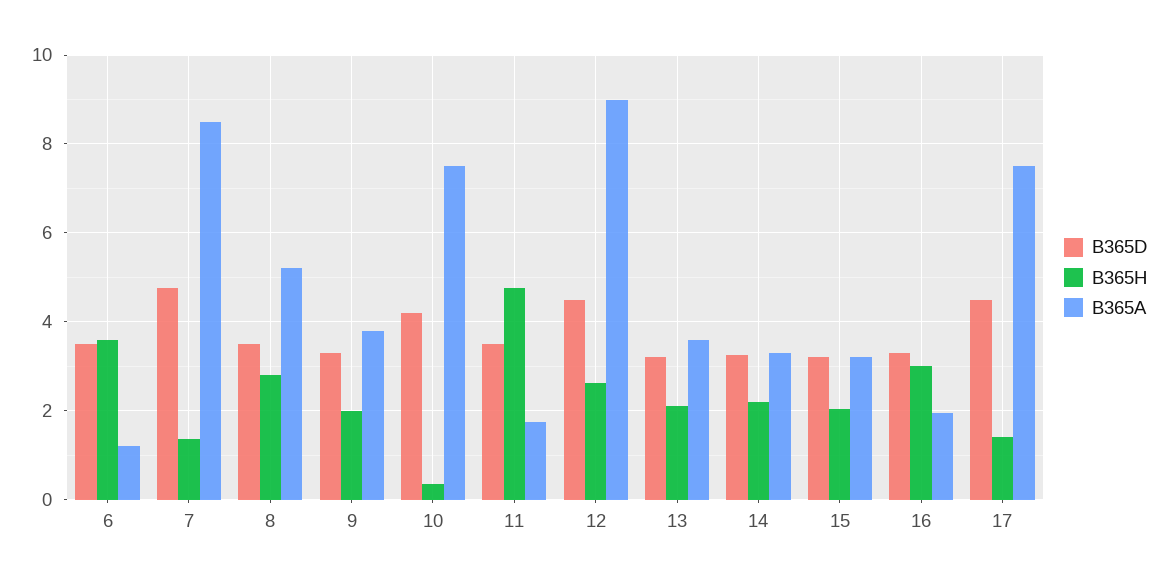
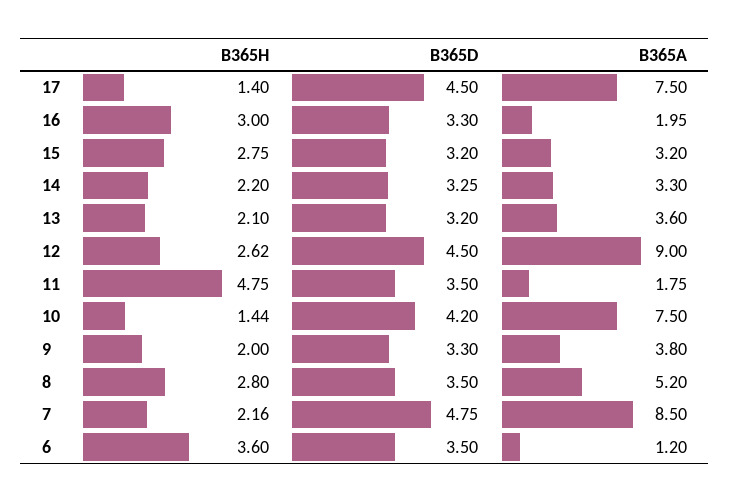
  {
    "B365D": {
      "6": 3.5,
      "7": 4.75,
      "8": 3.5,
      "9": 3.3,
      "10": 4.2,
      "11": 3.5,
      "12": 4.5,
      "13": 3.2,
      "14": 3.25,
      "15": 3.2,
      "16": 3.3,
      "17": 4.5
    },
    "B365H": {
      "6": 3.6,
-     "7": 1.4,
+     "7": 2.16,
      "8": 2.8,
      "9": 2,
-     "10": 0.4,
+     "10": 1.44,
      "11": 4.75,
      "12": 2.62,
      "13": 2.1,
      "14": 2.2,
-     "15": 2,
+     "15": 2.75,
      "16": 3,
      "17": 1.4
    },
    "B365A": {
      "6": 1.2,
      "7": 8.5,
      "8": 5.2,
      "9": 3.8,
      "10": 7.5,
      "11": 1.75,
      "12": 9,
      "13": 3.6,
      "14": 3.3,
      "15": 3.2,
      "16": 1.95,
      "17": 7.5
    }
  }

